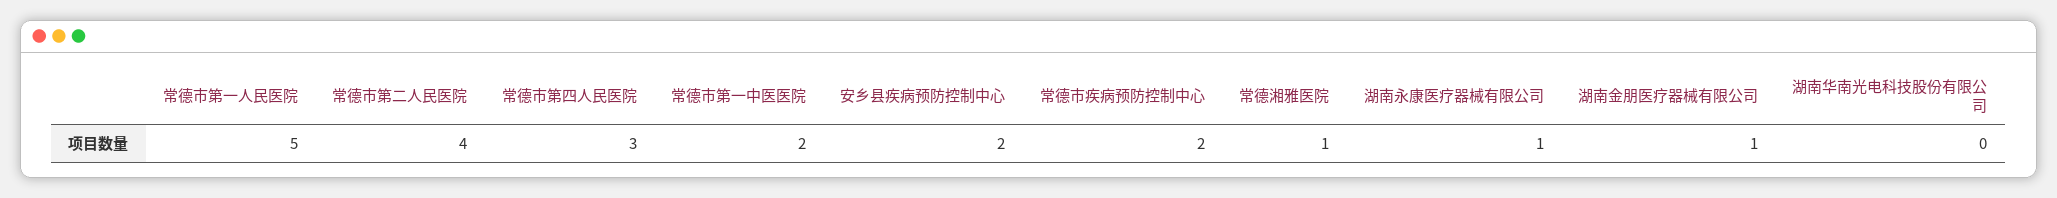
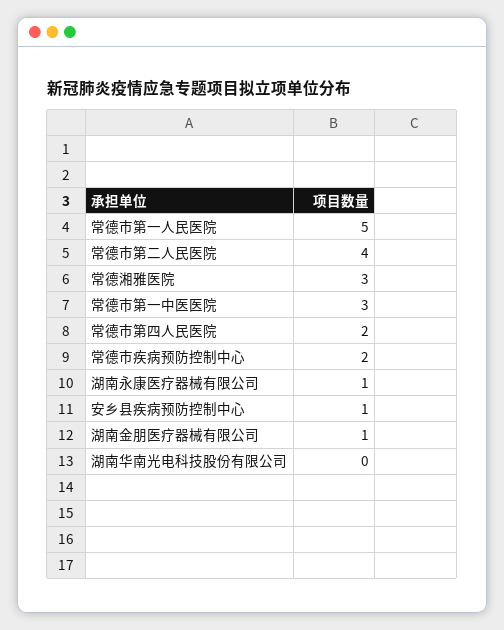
  {
    "常德市第一人民医院": 5,
    "常德市第二人民医院": 4,
-   "常德市第四人民医院": 3,
+   "常德市第四人民医院": 2,
-   "常德市第一中医医院": 2,
+   "常德市第一中医医院": 3,
-   "安乡县疾病预防控制中心": 2,
+   "安乡县疾病预防控制中心": 1,
    "常德市疾病预防控制中心": 2,
-   "常德湘雅医院": 1,
+   "常德湘雅医院": 3,
    "湖南永康医疗器械有限公司": 1,
    "湖南金朋医疗器械有限公司": 1,
    "湖南华南光电科技股份有限公司": 0
  }

